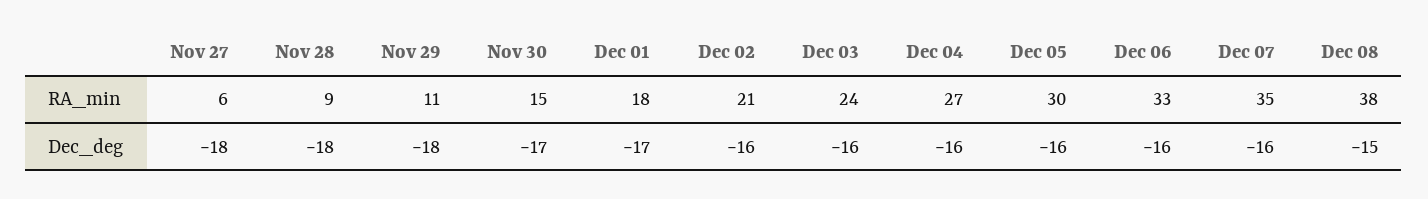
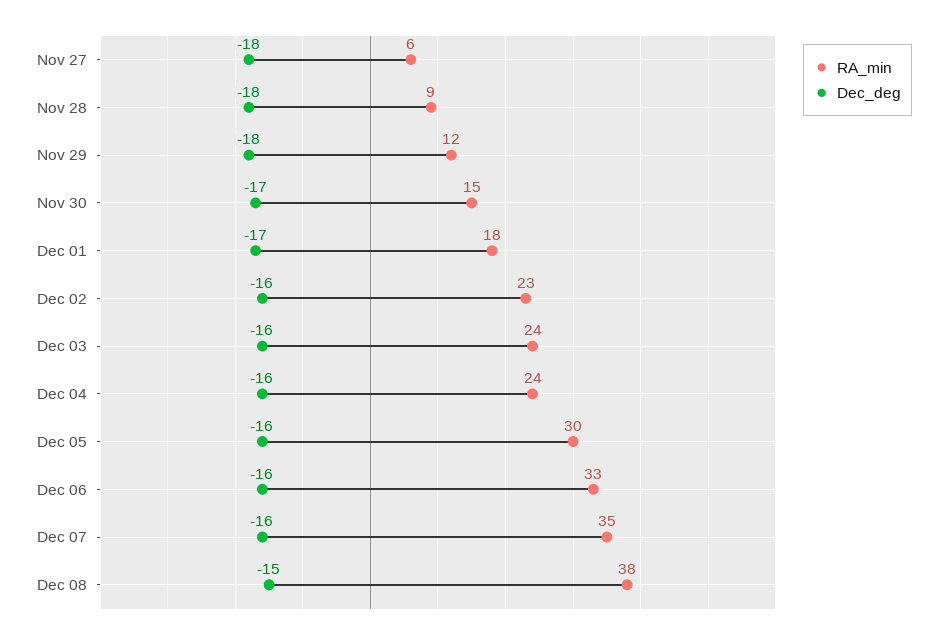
  {
    "RA_min": {
      "Nov 27": 6,
      "Nov 28": 9,
-     "Nov 29": 11,
+     "Nov 29": 12,
      "Nov 30": 15,
      "Dec 01": 18,
-     "Dec 02": 21,
+     "Dec 02": 23,
      "Dec 03": 24,
-     "Dec 04": 27,
+     "Dec 04": 24,
      "Dec 05": 30,
      "Dec 06": 33,
      "Dec 07": 35,
      "Dec 08": 38
    },
    "Dec_deg": {
      "Nov 27": -18,
      "Nov 28": -18,
      "Nov 29": -18,
      "Nov 30": -17,
      "Dec 01": -17,
      "Dec 02": -16,
      "Dec 03": -16,
      "Dec 04": -16,
      "Dec 05": -16,
      "Dec 06": -16,
      "Dec 07": -16,
      "Dec 08": -15
    }
  }

